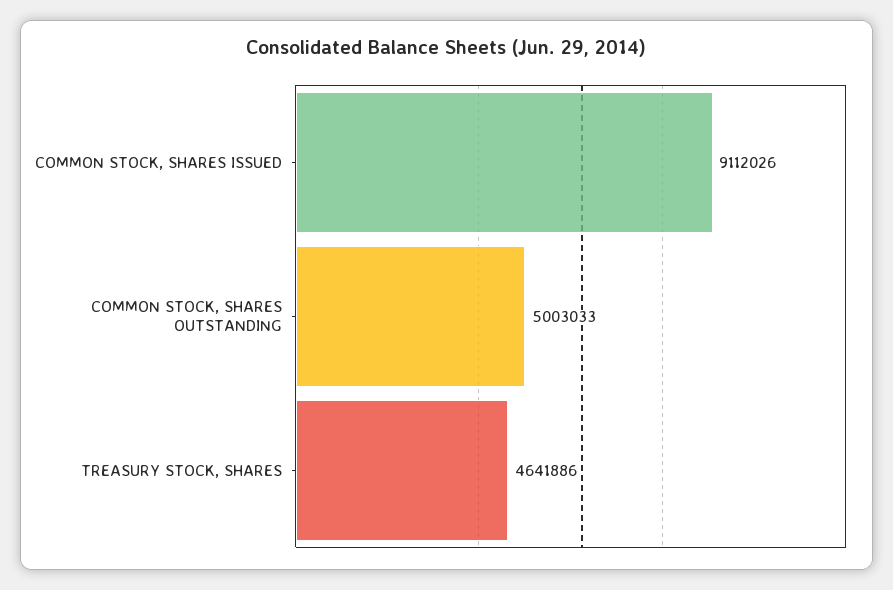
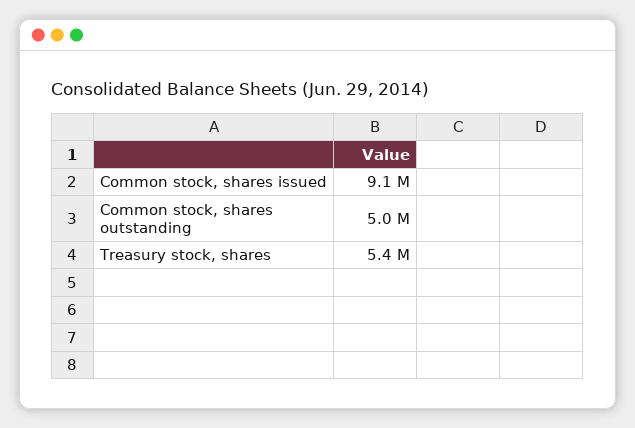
  {
    "COMMON STOCK, SHARES ISSUED": 9112026,
    "COMMON STOCK, SHARES OUTSTANDING": 5003033,
-   "TREASURY STOCK, SHARES": 4641886
+   "TREASURY STOCK, SHARES": 5400000
  }

